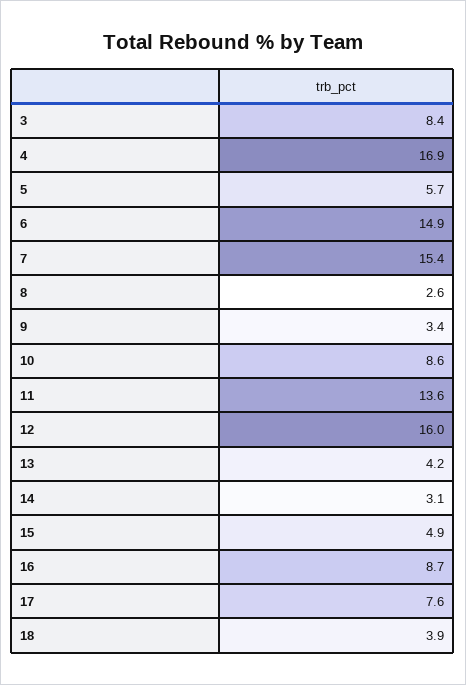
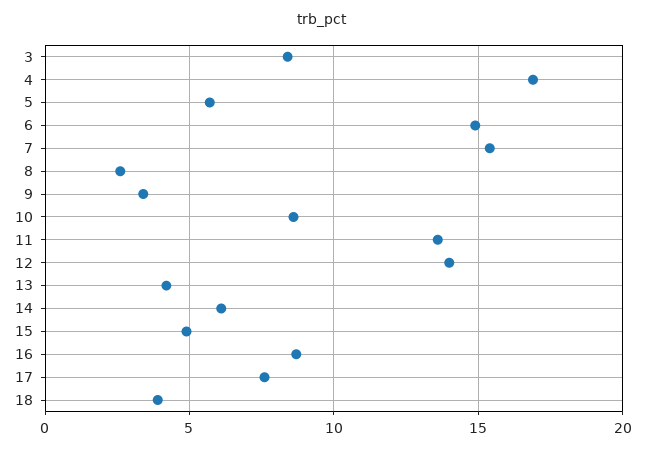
  {
    "3": 8.4,
    "4": 16.9,
    "5": 5.7,
    "6": 14.9,
    "7": 15.4,
    "8": 2.6,
    "9": 3.4,
    "10": 8.6,
    "11": 13.6,
-   "12": 16,
+   "12": 14,
    "13": 4.2,
-   "14": 3.1,
+   "14": 6,
    "15": 4.9,
    "16": 8.7,
    "17": 7.6,
    "18": 3.9
  }

